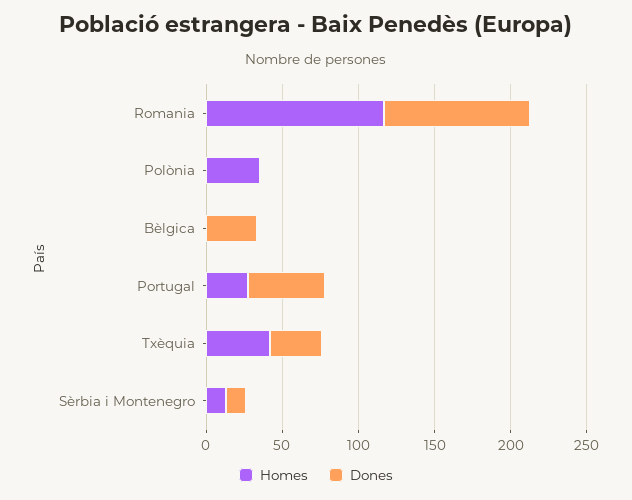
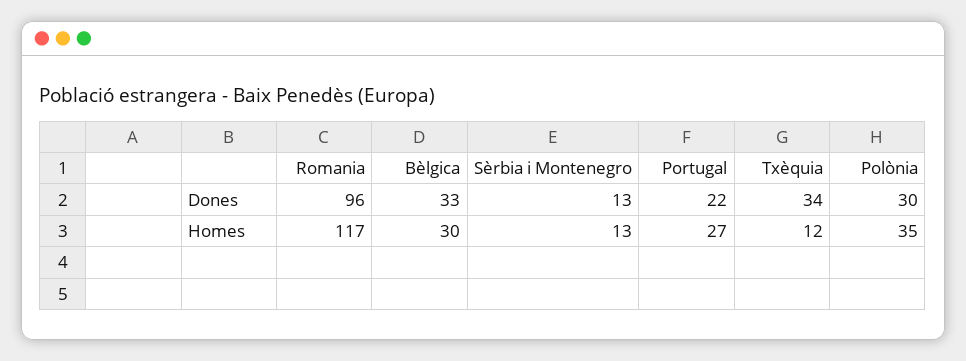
  {
    "Homes": {
      "Romania": 117,
      "Polònia": 35,
-     "Bèlgica": 0,
+     "Bèlgica": 30,
      "Portugal": 27,
-     "Txèquia": 40,
+     "Txèquia": 12,
      "Sèrbia i Montenegro": 13
    },
    "Dones": {
      "Romania": 96,
-     "Polònia": 0,
+     "Polònia": 30,
      "Bèlgica": 33,
-     "Portugal": 50,
+     "Portugal": 22,
      "Txèquia": 34,
      "Sèrbia i Montenegro": 13
    }
  }

